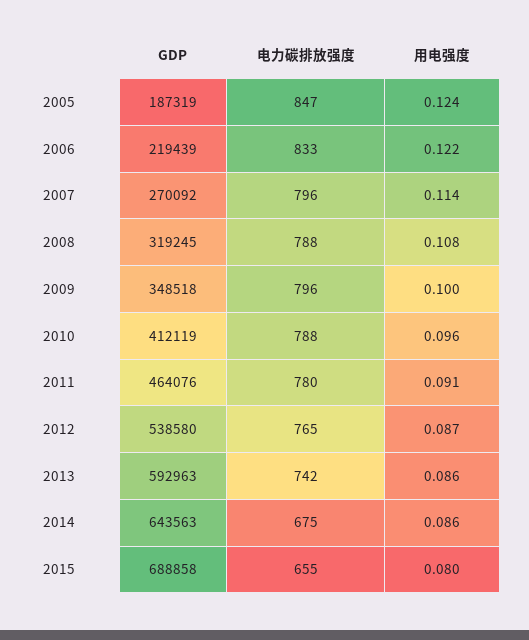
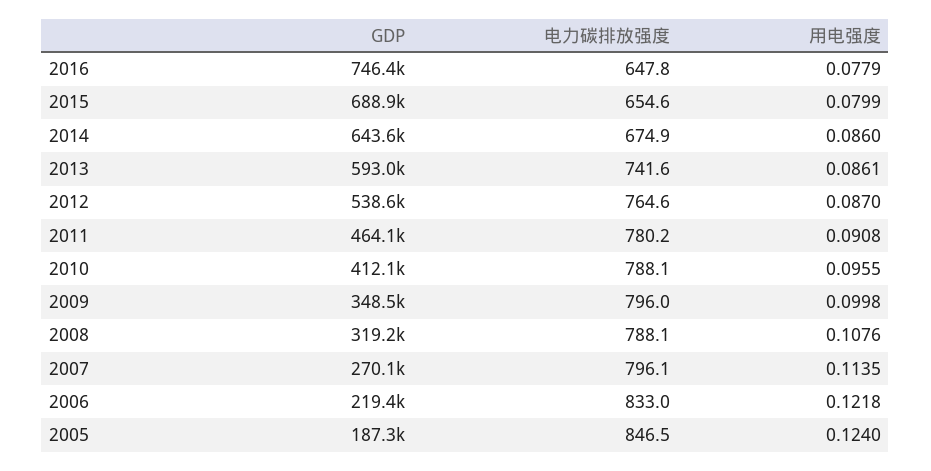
  {
    "GDP": {
      "2005": 187319,
      "2006": 219439,
      "2007": 270092,
      "2008": 319245,
      "2009": 348518,
      "2010": 412119,
      "2011": 464076,
      "2012": 538580,
      "2013": 592963,
      "2014": 643563,
-     "2015": 688858
+     "2015": 688858,
+     "2016": 746400
    },
    "电力碳排放强度": {
      "2005": 846.5,
      "2006": 833,
      "2007": 796.1,
      "2008": 788.1,
      "2009": 796,
      "2010": 788.1,
      "2011": 780.2,
      "2012": 764.6,
      "2013": 741.6,
      "2014": 674.9,
-     "2015": 654.6
+     "2015": 654.6,
+     "2016": 647.8
    },
    "用电强度": {
      "2005": 0.124,
      "2006": 0.1218,
      "2007": 0.1135,
      "2008": 0.1076,
      "2009": 0.0998,
      "2010": 0.0955,
      "2011": 0.0908,
      "2012": 0.087,
      "2013": 0.0861,
      "2014": 0.086,
-     "2015": 0.0799
+     "2015": 0.0799,
+     "2016": 0.0779
    }
  }

